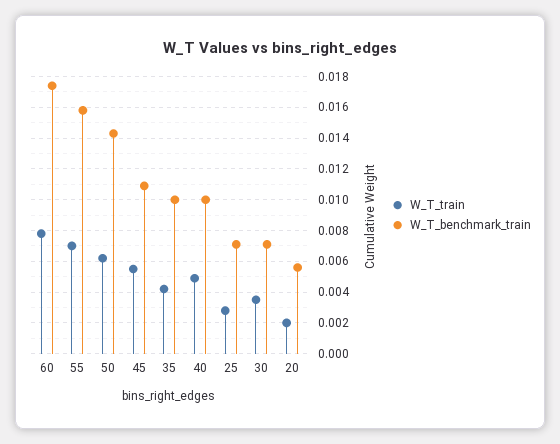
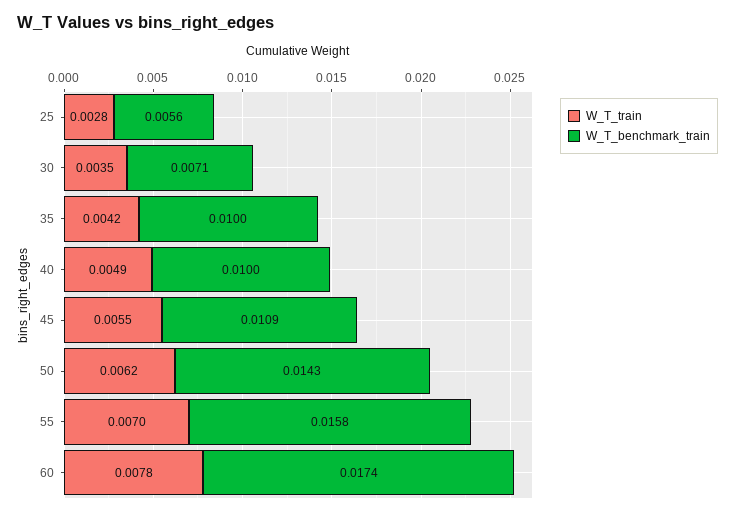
  {
    "W_T_train": {
      "60": 0.0078,
      "55": 0.007,
      "50": 0.0062,
      "45": 0.0055,
      "35": 0.0042,
      "40": 0.0049,
      "25": 0.0028,
-     "30": 0.0035,
+     "30": 0.0035
-     "20": 0.002
    },
    "W_T_benchmark_train": {
      "60": 0.0174,
      "55": 0.0158,
      "50": 0.0143,
      "45": 0.0109,
      "35": 0.01,
      "40": 0.01,
-     "25": 0.007,
+     "25": 0.0056,
-     "30": 0.0071,
+     "30": 0.0071
-     "20": 0.0055
    }
  }

